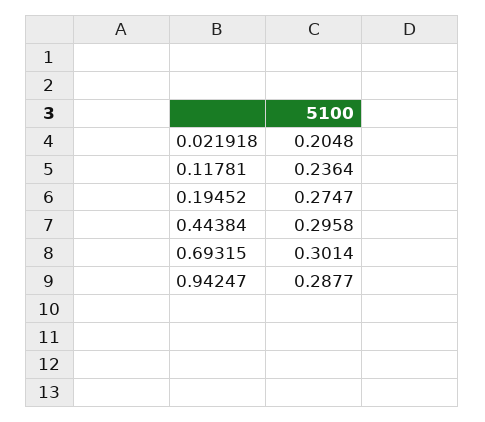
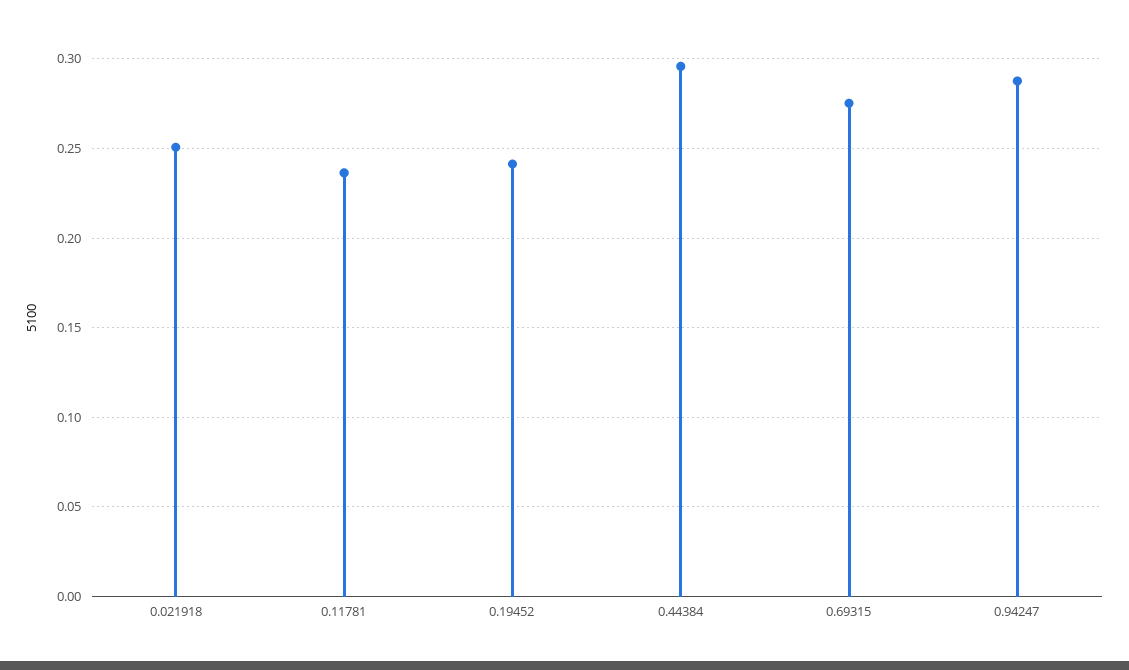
  {
-   "0.021918": 0.2048,
+   "0.021918": 0.25,
    "0.11781": 0.2364,
-   "0.19452": 0.2747,
+   "0.19452": 0.24,
    "0.44384": 0.2958,
-   "0.69315": 0.3014,
+   "0.69315": 0.275,
    "0.94247": 0.2877
  }

